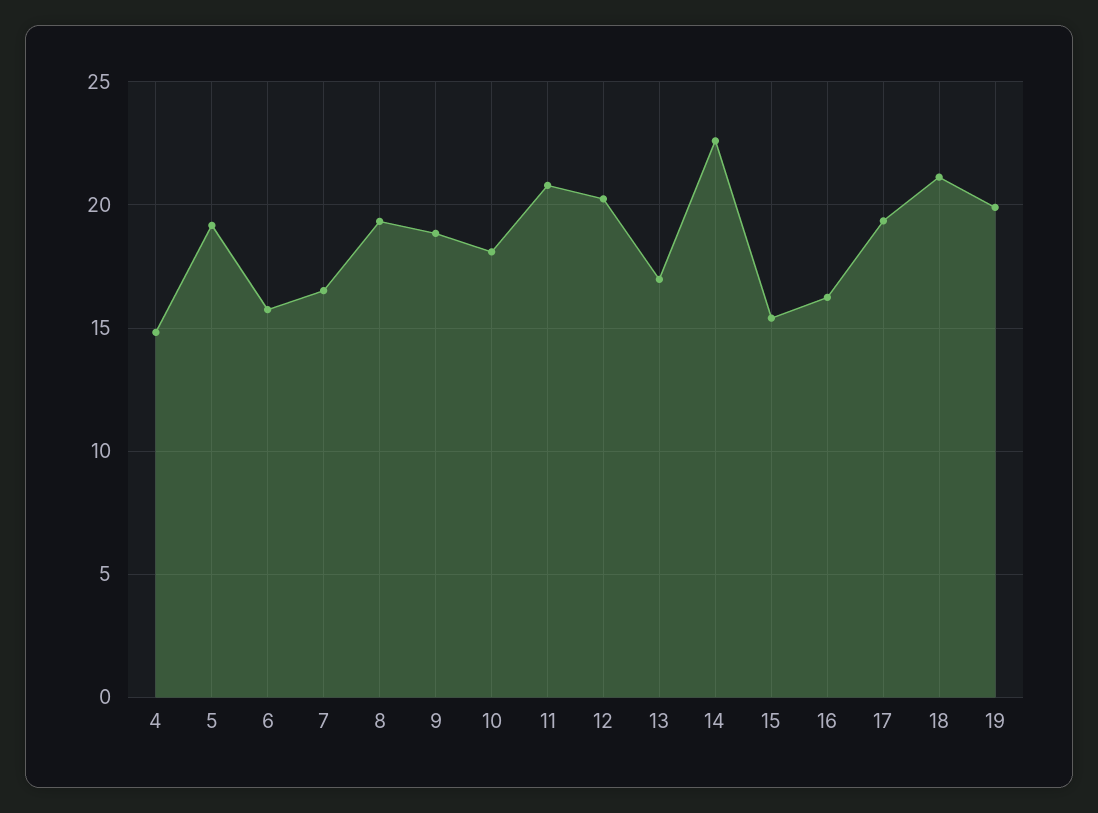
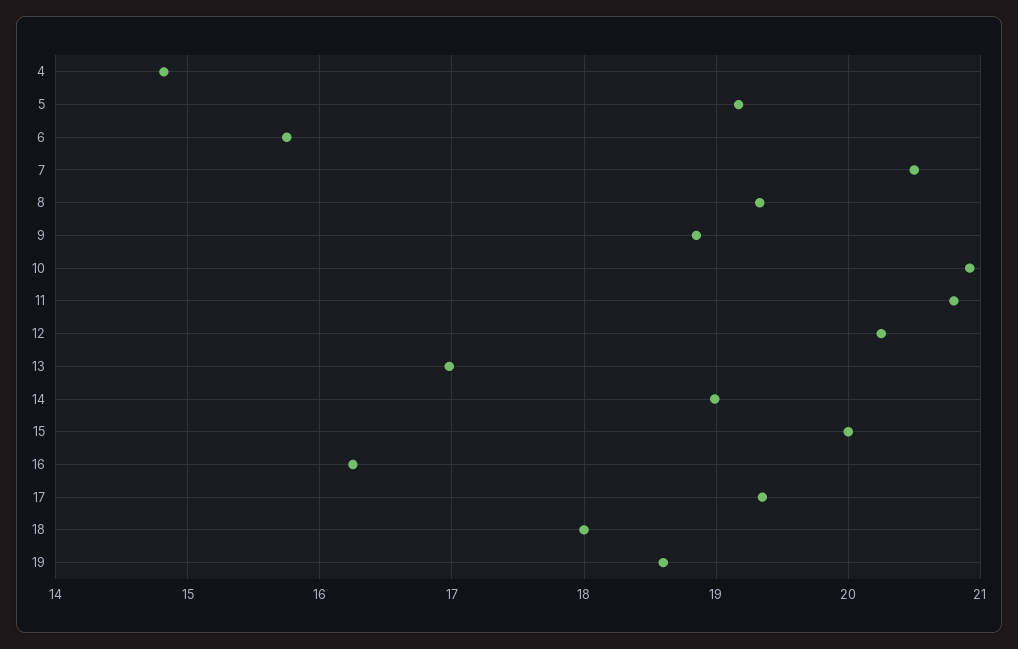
  {
    "4": 14.8,
    "5": 19.2,
    "6": 15.8,
-   "7": 16.5,
+   "7": 20.5,
    "8": 19.3,
    "9": 18.9,
-   "10": 18,
+   "10": 20.9,
    "11": 20.8,
    "12": 20.3,
    "13": 17,
-   "14": 22.5,
+   "14": 19,
-   "15": 15.5,
+   "15": 20,
    "16": 16.3,
    "17": 19.4,
-   "18": 21,
+   "18": 18,
-   "19": 20
+   "19": 18.6
  }

